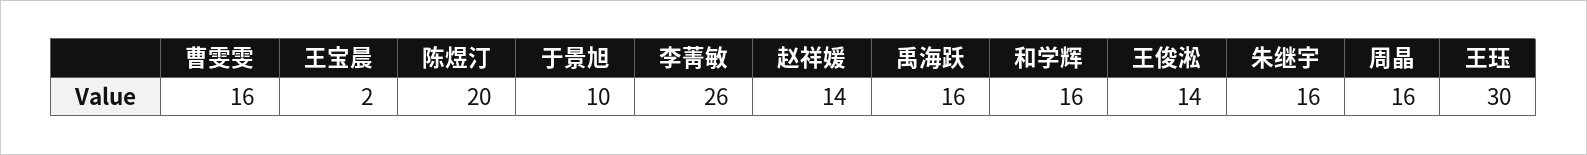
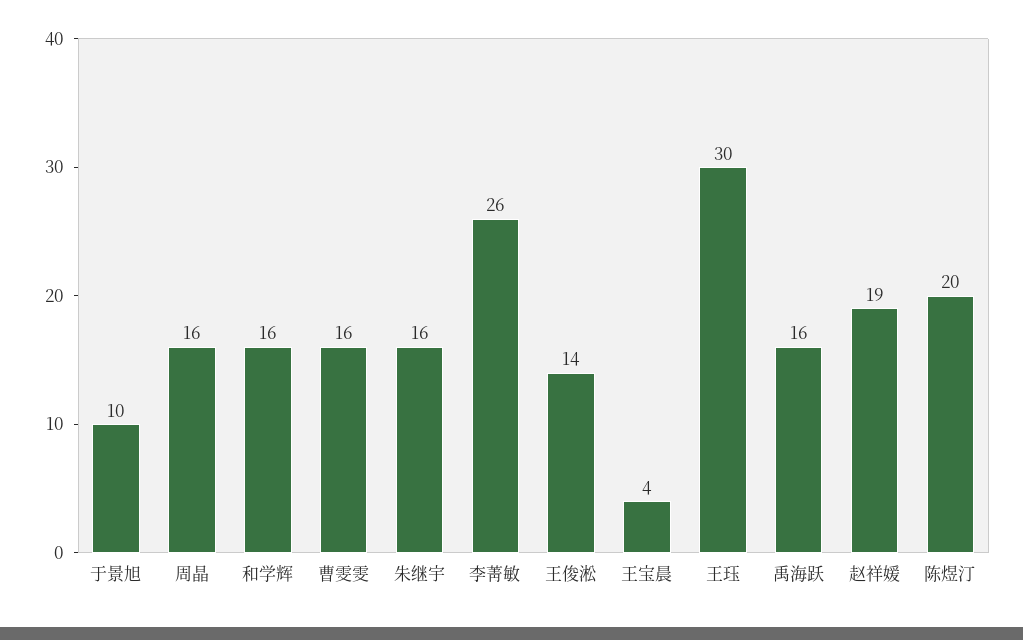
  {
    "曹雯雯": 16,
-   "王宝晨": 2,
+   "王宝晨": 4,
    "陈煜汀": 20,
    "于景旭": 10,
    "李菁敏": 26,
-   "赵祥媛": 14,
+   "赵祥媛": 19,
    "禹海跃": 16,
    "和学辉": 16,
    "王俊淞": 14,
    "朱继宇": 16,
    "周晶": 16,
    "王珏": 30
  }

